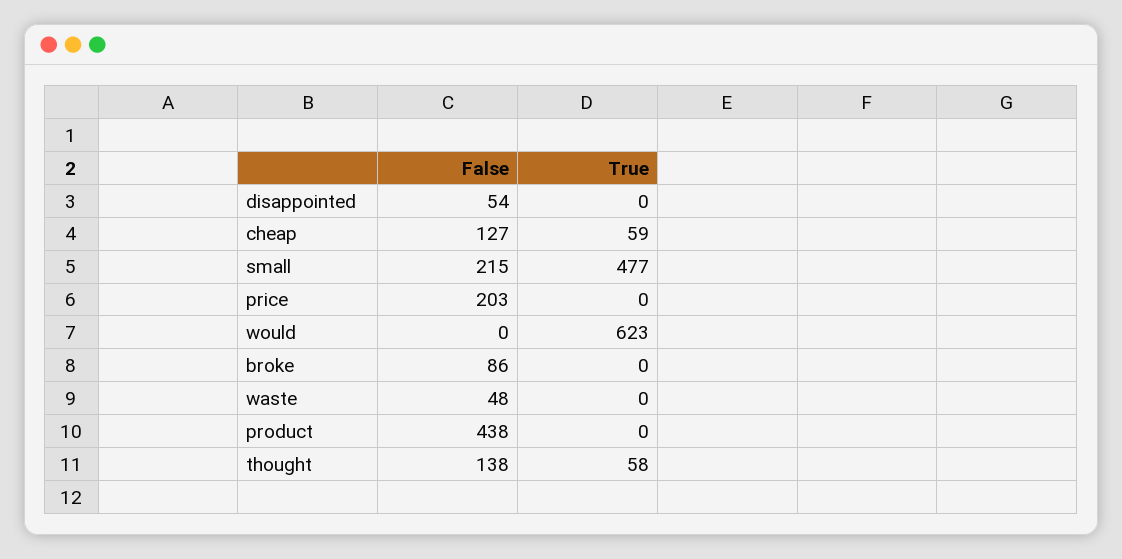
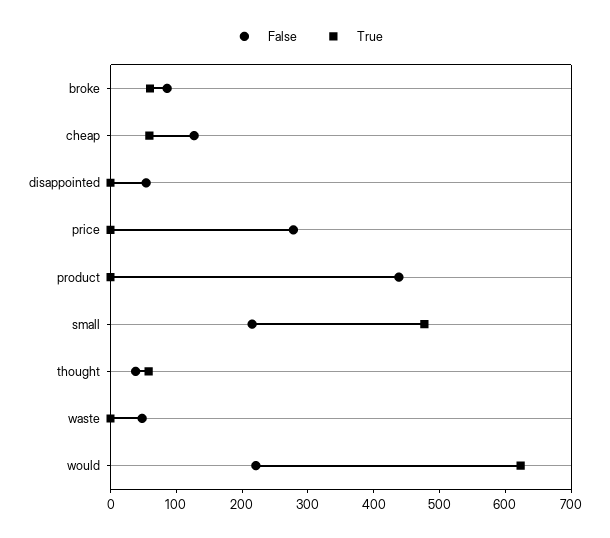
  {
    "False": {
      "disappointed": 54,
      "cheap": 127,
      "small": 215,
-     "price": 203,
+     "price": 280,
-     "would": 0,
+     "would": 220,
      "broke": 86,
      "waste": 48,
      "product": 438,
-     "thought": 138
+     "thought": 40
    },
    "True": {
      "disappointed": 0,
      "cheap": 59,
      "small": 477,
      "price": 0,
      "would": 623,
-     "broke": 0,
+     "broke": 60,
      "waste": 0,
      "product": 0,
      "thought": 58
    }
  }

